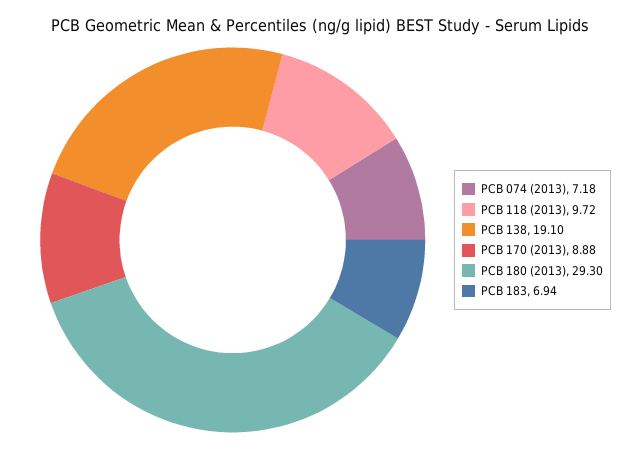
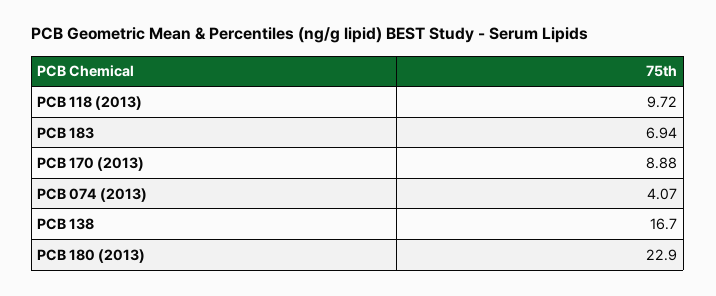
  {
-   "PCB 074 (2013)": 7.18,
+   "PCB 074 (2013)": 4.07,
    "PCB 118 (2013)": 9.72,
-   "PCB 138": 19.1,
+   "PCB 138": 16.7,
    "PCB 170 (2013)": 8.88,
-   "PCB 180 (2013)": 29.3,
+   "PCB 180 (2013)": 22.9,
    "PCB 183": 6.94
  }

